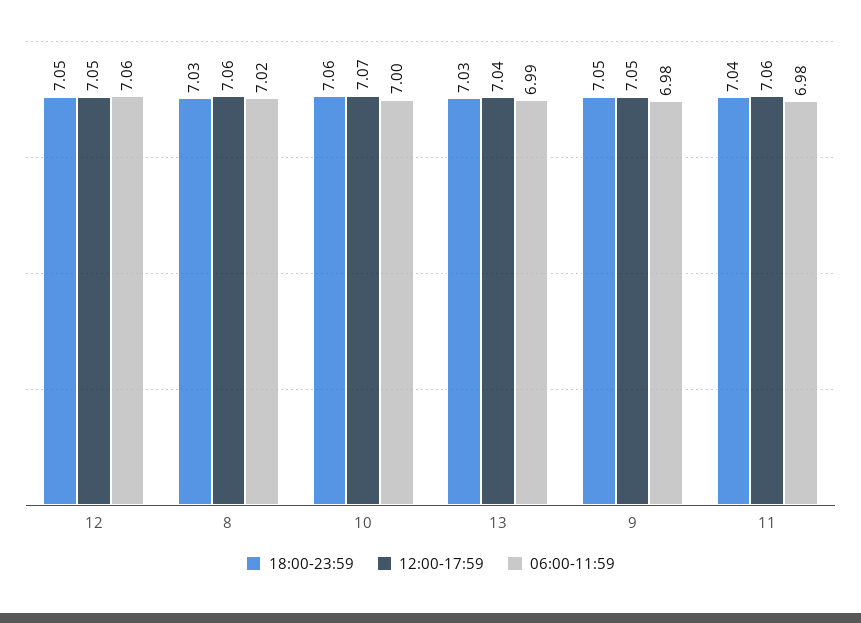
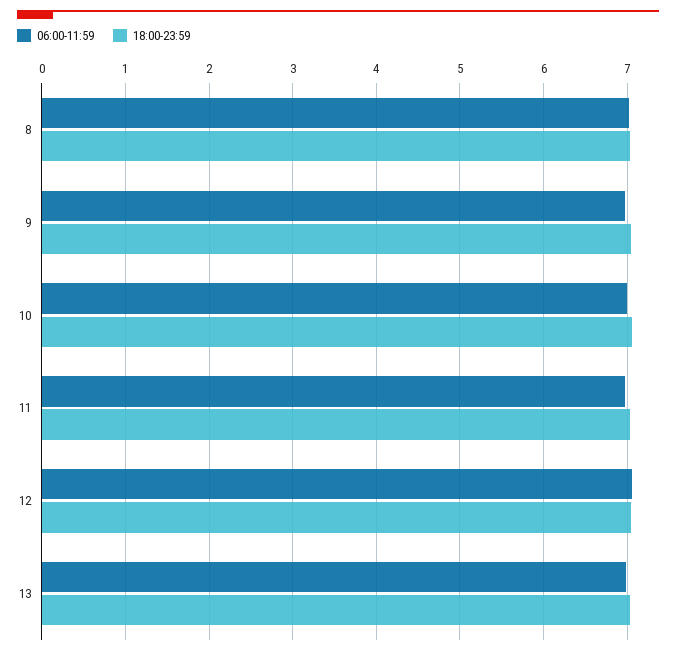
  {
    "18:00-23:59": {
      "12": 7.05,
      "8": 7.03,
      "10": 7.06,
      "13": 7.03,
      "9": 7.05,
      "11": 7.04
    },
-   "12:00-17:59": {
-     "12": 7.05,
-     "8": 7.06,
-     "10": 7.07,
-     "13": 7.04,
-     "9": 7.05,
-     "11": 7.06
-   },
    "06:00-11:59": {
      "12": 7.06,
      "8": 7.02,
      "10": 7,
      "13": 6.99,
      "9": 6.98,
      "11": 6.98
    }
  }

